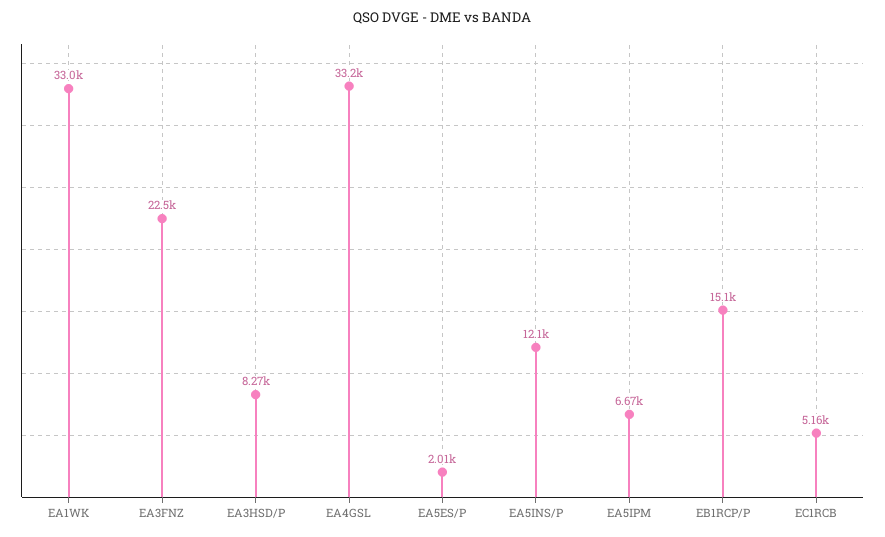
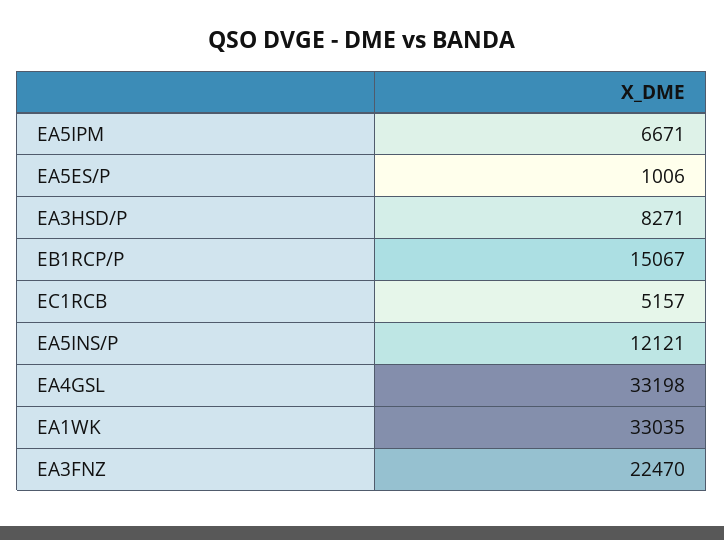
  {
    "EA1WK": 33035,
    "EA3FNZ": 22470,
    "EA3HSD/P": 8271,
    "EA4GSL": 33198,
-   "EA5ES/P": 2010,
+   "EA5ES/P": 1006,
    "EA5INS/P": 12121,
    "EA5IPM": 6671,
    "EB1RCP/P": 15067,
    "EC1RCB": 5157
  }

